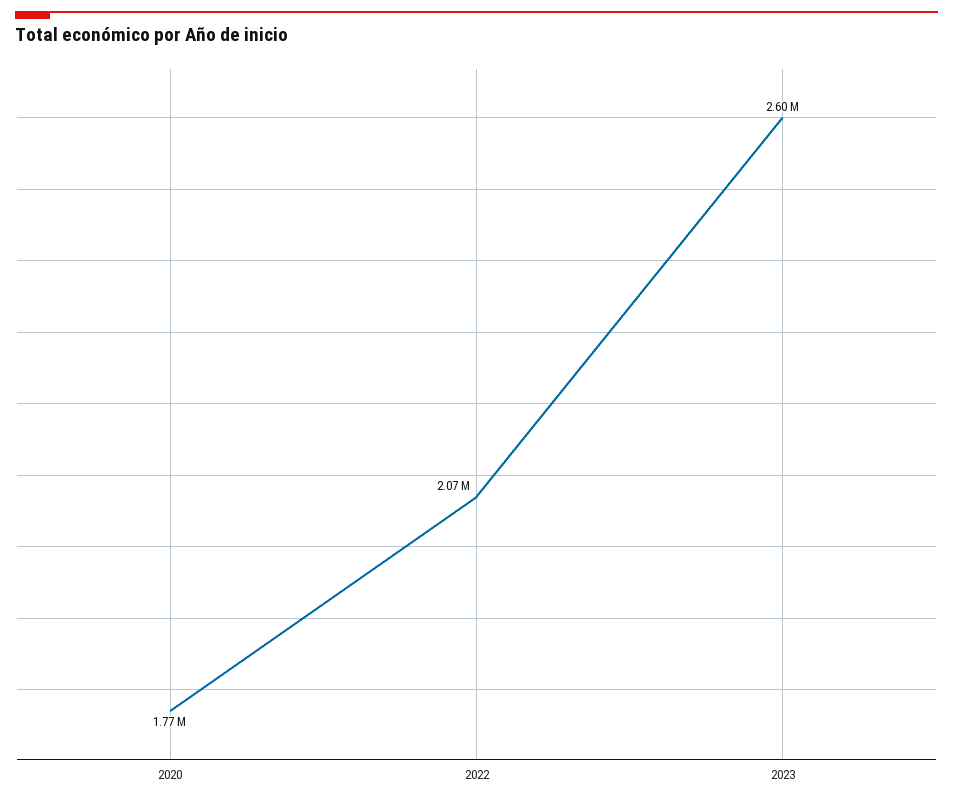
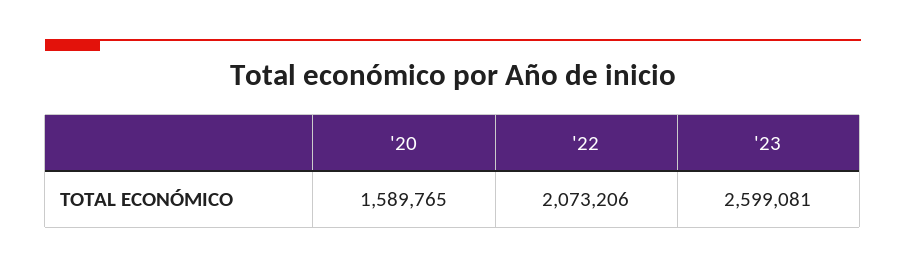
  {
-   "2020": 1770000,
+   "2020": 1589765,
    "2022": 2073206,
    "2023": 2599081
  }

